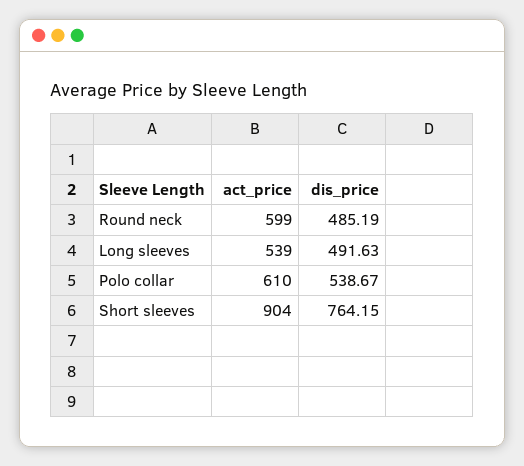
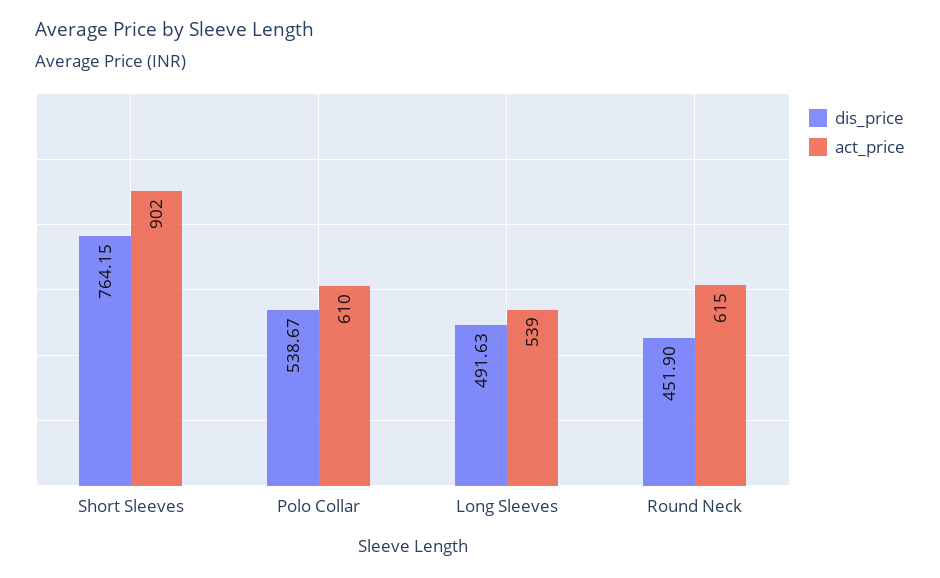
  {
    "act_price": {
-     "Round neck": 599,
+     "Round neck": 615,
      "Long sleeves": 539,
      "Polo collar": 610,
-     "Short sleeves": 904
+     "Short sleeves": 902
    },
    "dis_price": {
-     "Round neck": 485.19,
+     "Round neck": 451.9,
      "Long sleeves": 491.63,
      "Polo collar": 538.67,
      "Short sleeves": 764.15
    }
  }

